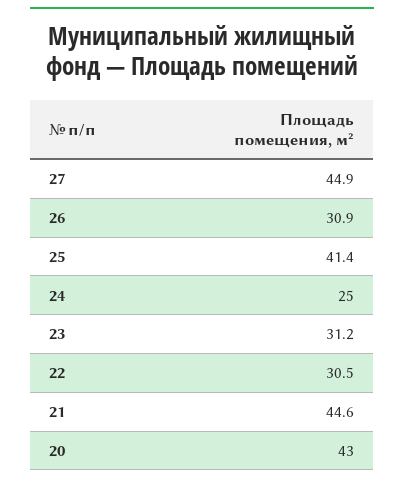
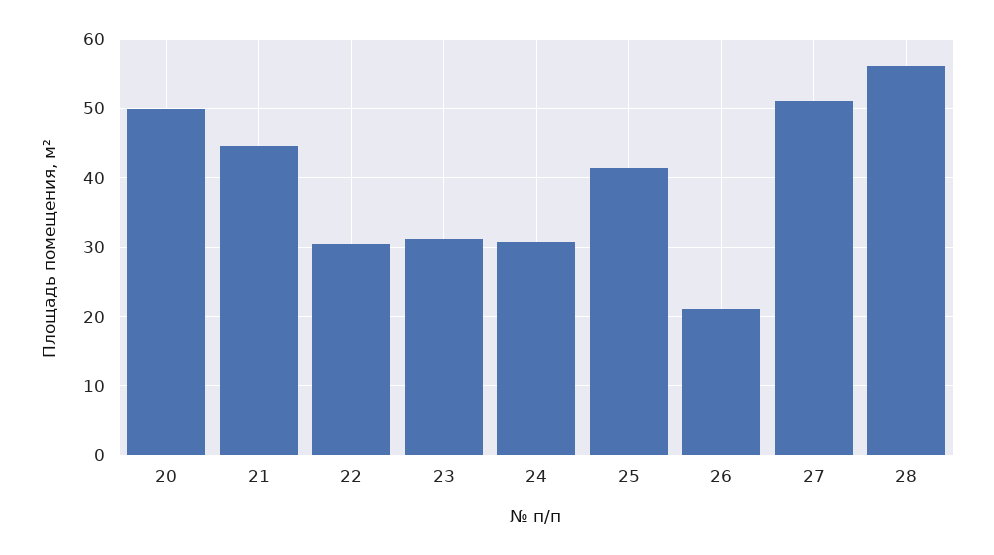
  {
-   "27": 44.9,
+   "27": 51,
-   "26": 30.9,
+   "26": 21,
    "25": 41.4,
-   "24": 25,
+   "24": 31,
    "23": 31.2,
    "22": 30.5,
    "21": 44.6,
-   "20": 43
+   "20": 50,
+   "28": 56
  }

